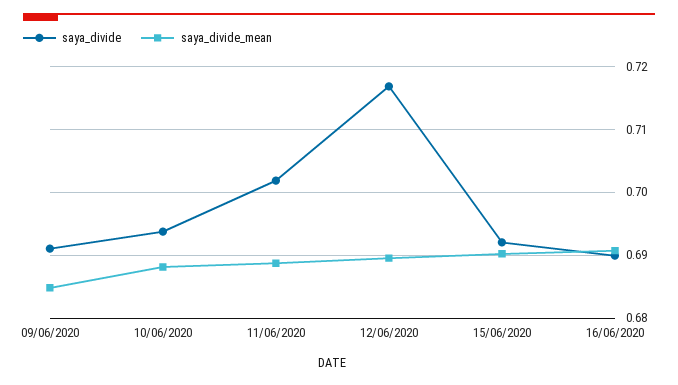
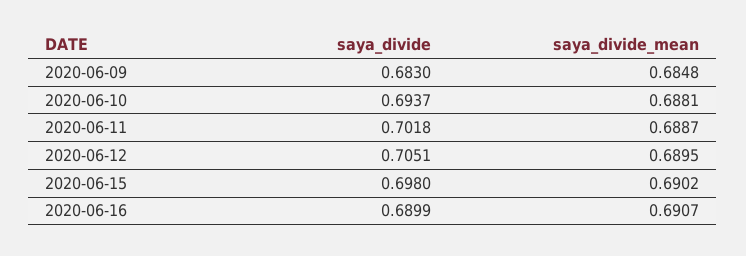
  {
    "saya_divide": {
-     "09/06/2020": 0.691,
+     "09/06/2020": 0.683,
      "10/06/2020": 0.6937,
      "11/06/2020": 0.7018,
-     "12/06/2020": 0.717,
+     "12/06/2020": 0.7051,
-     "15/06/2020": 0.692,
+     "15/06/2020": 0.698,
      "16/06/2020": 0.6899
    },
    "saya_divide_mean": {
      "09/06/2020": 0.6848,
      "10/06/2020": 0.6881,
      "11/06/2020": 0.6887,
      "12/06/2020": 0.6895,
      "15/06/2020": 0.6902,
      "16/06/2020": 0.6907
    }
  }

